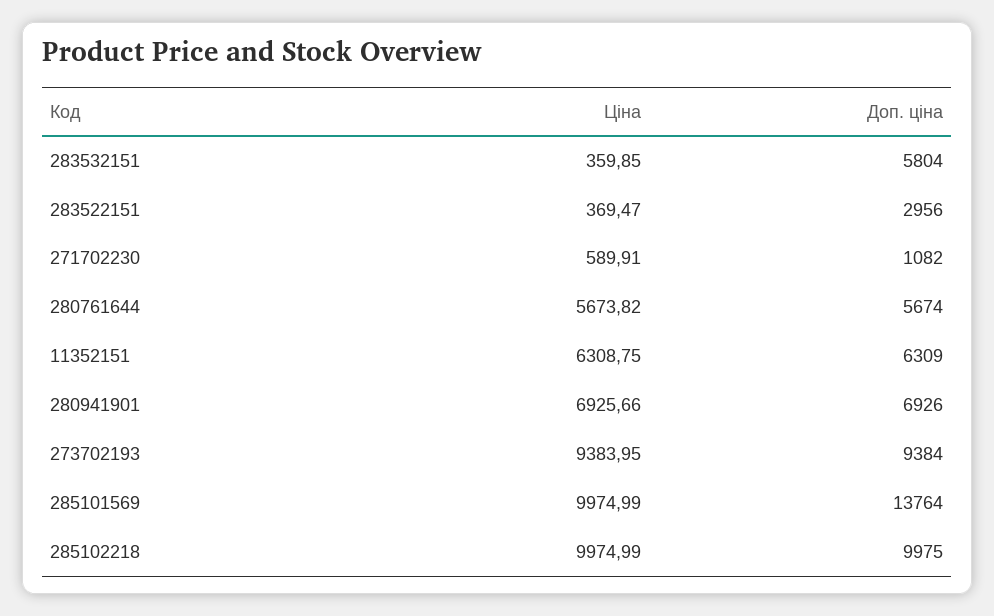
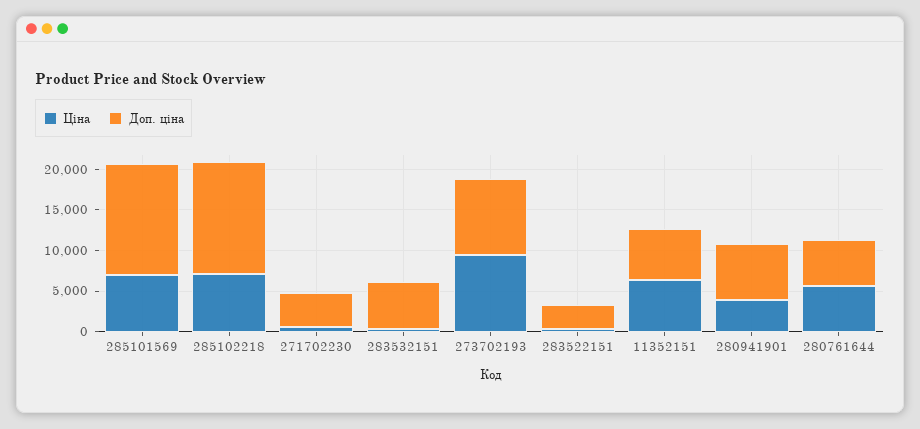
  {
    "Ціна": {
      "283532151": 359.85,
      "283522151": 369.47,
      "271702230": 589.91,
      "280761644": 5673.82,
      "11352151": 6308.75,
-     "280941901": 6925.66,
+     "280941901": 4000,
      "273702193": 9383.95,
-     "285101569": 9974.99,
+     "285101569": 7000,
-     "285102218": 9974.99
+     "285102218": 7000
    },
    "Доп. ціна": {
      "283532151": 5804,
      "283522151": 2956,
-     "271702230": 1082,
+     "271702230": 4000,
      "280761644": 5674,
      "11352151": 6309,
      "280941901": 6926,
      "273702193": 9384,
      "285101569": 13764,
-     "285102218": 9975
+     "285102218": 14000
    }
  }

